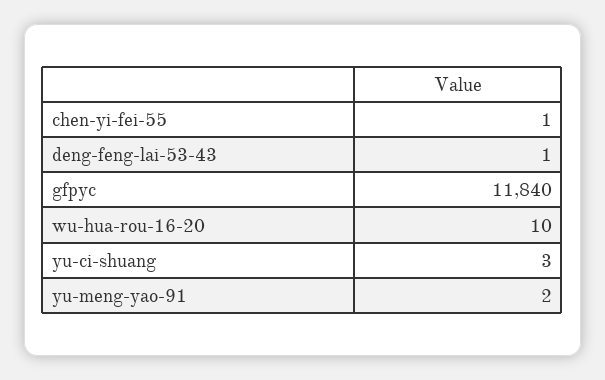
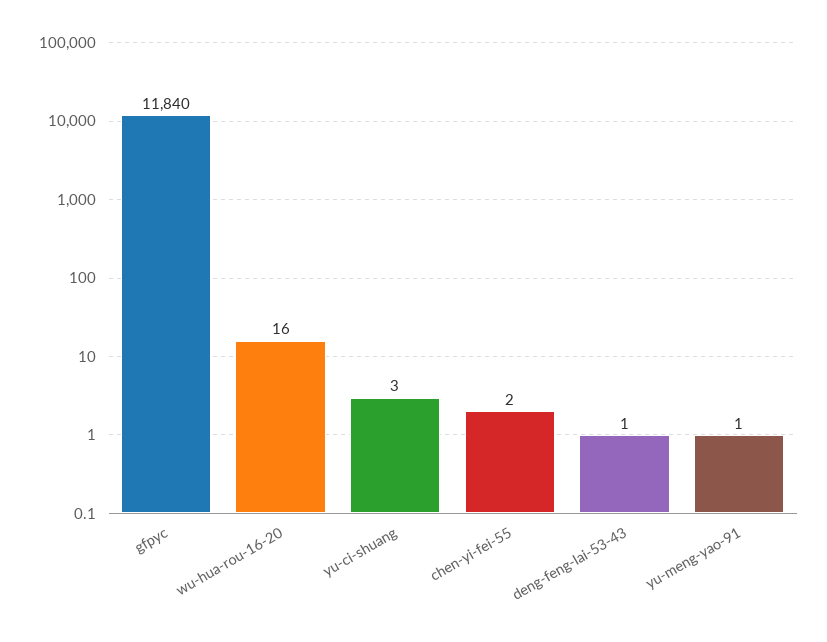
  {
-   "chen-yi-fei-55": 1,
+   "chen-yi-fei-55": 2,
    "deng-feng-lai-53-43": 1,
    "gfpyc": 11840,
-   "wu-hua-rou-16-20": 10,
+   "wu-hua-rou-16-20": 16,
    "yu-ci-shuang": 3,
-   "yu-meng-yao-91": 2
+   "yu-meng-yao-91": 1
  }

